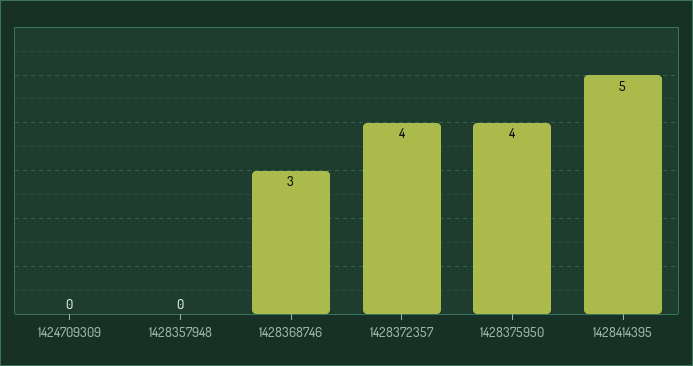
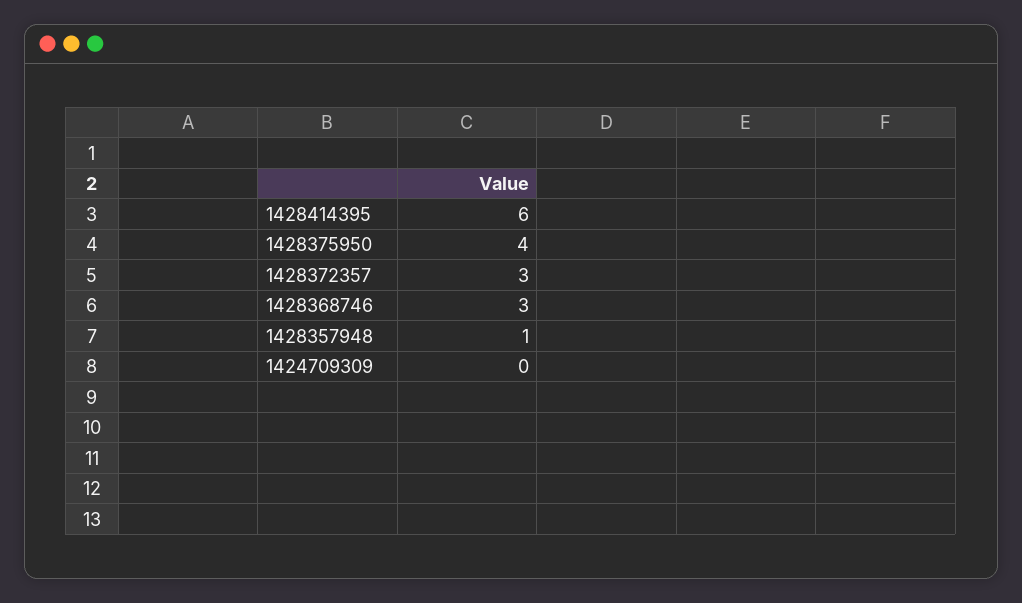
  {
    "1424709309": 0,
-   "1428357948": 0,
+   "1428357948": 1,
    "1428368746": 3,
-   "1428372357": 4,
+   "1428372357": 3,
    "1428375950": 4,
-   "1428414395": 5
+   "1428414395": 6
  }

